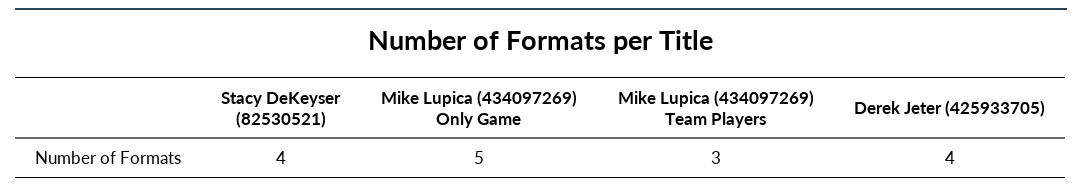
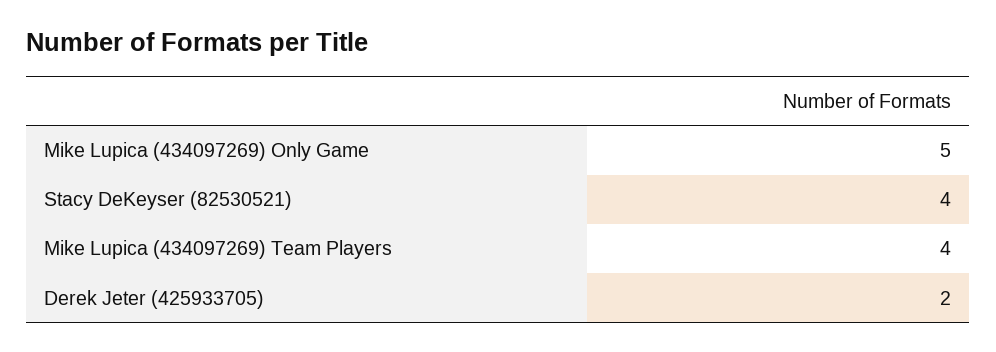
  {
    "Stacy DeKeyser (82530521)": 4,
    "Mike Lupica (434097269) Only Game": 5,
-   "Mike Lupica (434097269) Team Players": 3,
+   "Mike Lupica (434097269) Team Players": 4,
-   "Derek Jeter (425933705)": 4
+   "Derek Jeter (425933705)": 2
  }

